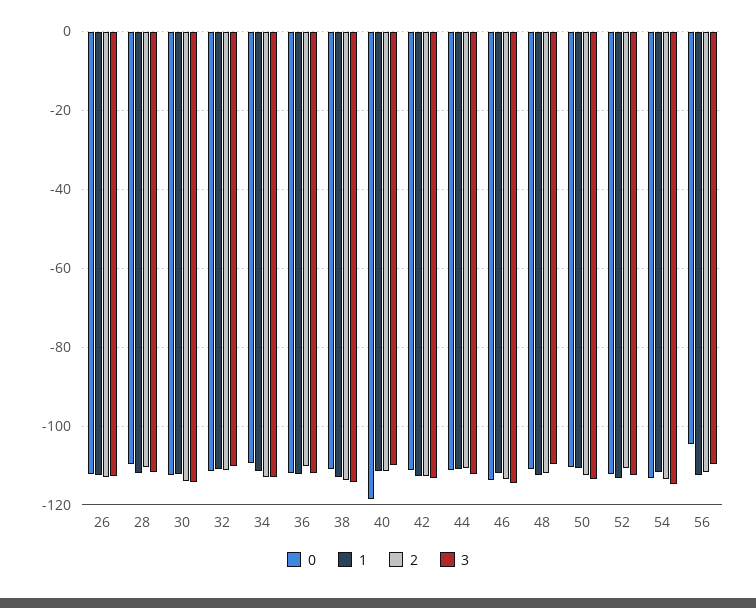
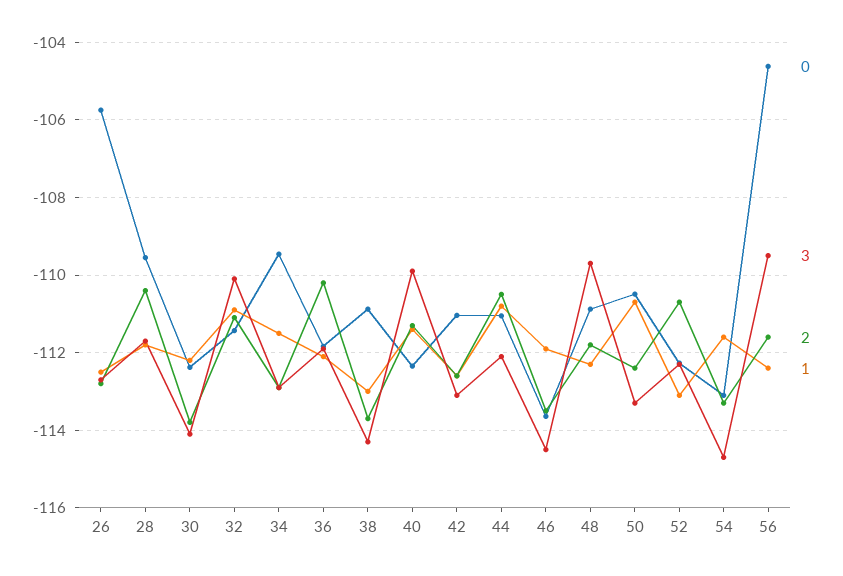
  {
    "0": {
-     "26": -112,
+     "26": -105.8,
      "28": -109.6,
      "30": -112.4,
      "32": -111.4,
      "34": -109.4,
      "36": -111.8,
      "38": -110.8,
-     "40": -118,
+     "40": -112.4,
      "42": -111,
      "44": -111,
      "46": -113.6,
      "48": -110.8,
      "50": -110.4,
      "52": -112.2,
      "54": -113.2,
      "56": -104.6
    },
    "1": {
      "26": -112.6,
      "28": -111.8,
      "30": -112.2,
      "32": -111,
      "34": -111.6,
      "36": -112.2,
      "38": -113,
      "40": -111.4,
      "42": -112.6,
      "44": -110.8,
      "46": -112,
      "48": -112.4,
      "50": -110.8,
      "52": -113.2,
      "54": -111.6,
      "56": -112.4
    },
    "2": {
      "26": -112.8,
      "28": -110.4,
      "30": -113.8,
      "32": -111.2,
      "34": -113,
      "36": -110.2,
      "38": -113.8,
      "40": -111.4,
      "42": -112.6,
      "44": -110.6,
      "46": -113.6,
      "48": -111.8,
      "50": -112.4,
      "52": -110.8,
      "54": -113.4,
      "56": -111.6
    },
    "3": {
      "26": -112.8,
      "28": -111.8,
      "30": -114.2,
      "32": -110.2,
      "34": -113,
      "36": -112,
      "38": -114.4,
      "40": -110,
      "42": -113.2,
      "44": -112.2,
      "46": -114.6,
      "48": -109.8,
      "50": -113.4,
      "52": -112.4,
      "54": -114.8,
      "56": -109.6
    }
  }

